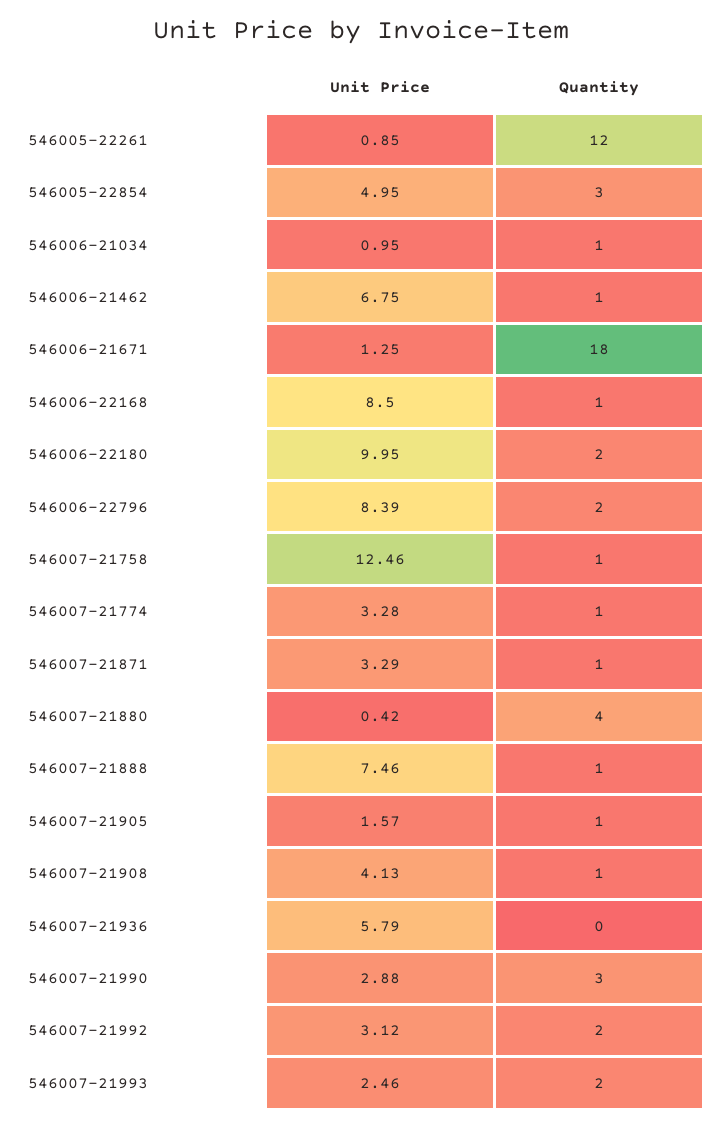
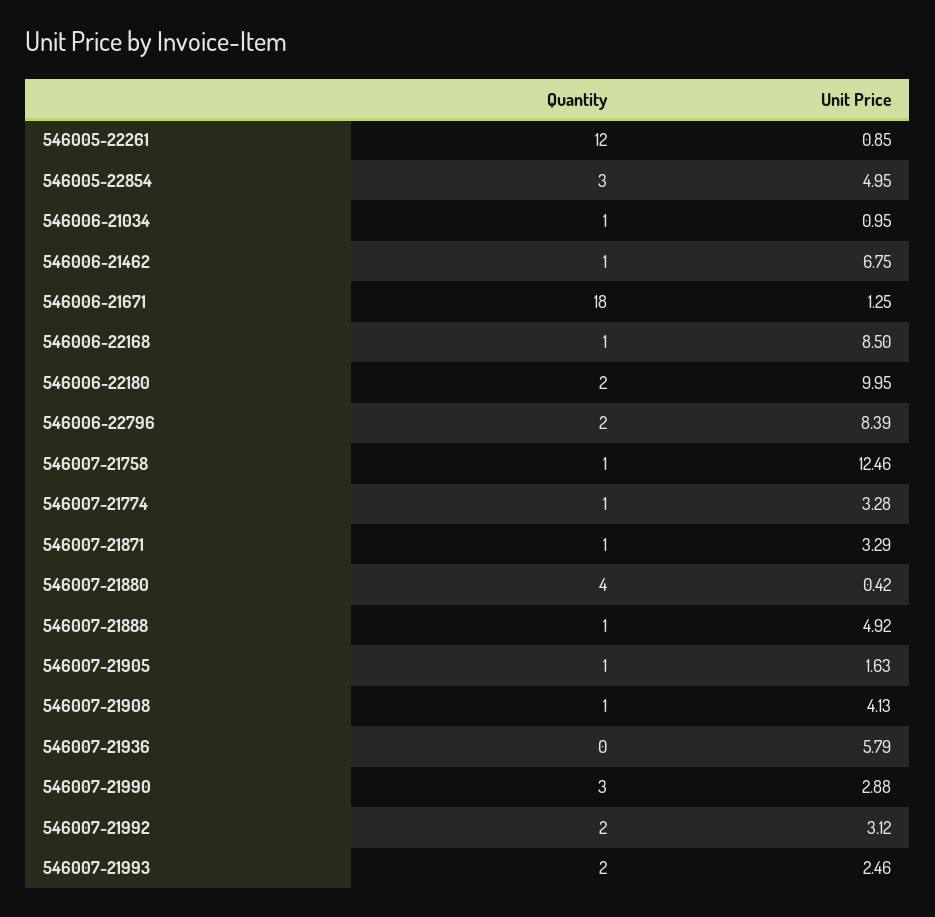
  {
    "Unit Price": {
      "546005-22261": 0.85,
      "546005-22854": 4.95,
      "546006-21034": 0.95,
      "546006-21462": 6.75,
      "546006-21671": 1.25,
      "546006-22168": 8.5,
      "546006-22180": 9.95,
      "546006-22796": 8.39,
      "546007-21758": 12.46,
      "546007-21774": 3.28,
      "546007-21871": 3.29,
      "546007-21880": 0.42,
-     "546007-21888": 7.46,
+     "546007-21888": 4.92,
-     "546007-21905": 1.57,
+     "546007-21905": 1.63,
      "546007-21908": 4.13,
      "546007-21936": 5.79,
      "546007-21990": 2.88,
      "546007-21992": 3.12,
      "546007-21993": 2.46
    },
    "Quantity": {
      "546005-22261": 12,
      "546005-22854": 3,
      "546006-21034": 1,
      "546006-21462": 1,
      "546006-21671": 18,
      "546006-22168": 1,
      "546006-22180": 2,
      "546006-22796": 2,
      "546007-21758": 1,
      "546007-21774": 1,
      "546007-21871": 1,
      "546007-21880": 4,
      "546007-21888": 1,
      "546007-21905": 1,
      "546007-21908": 1,
      "546007-21936": 0,
      "546007-21990": 3,
      "546007-21992": 2,
      "546007-21993": 2
    }
  }

